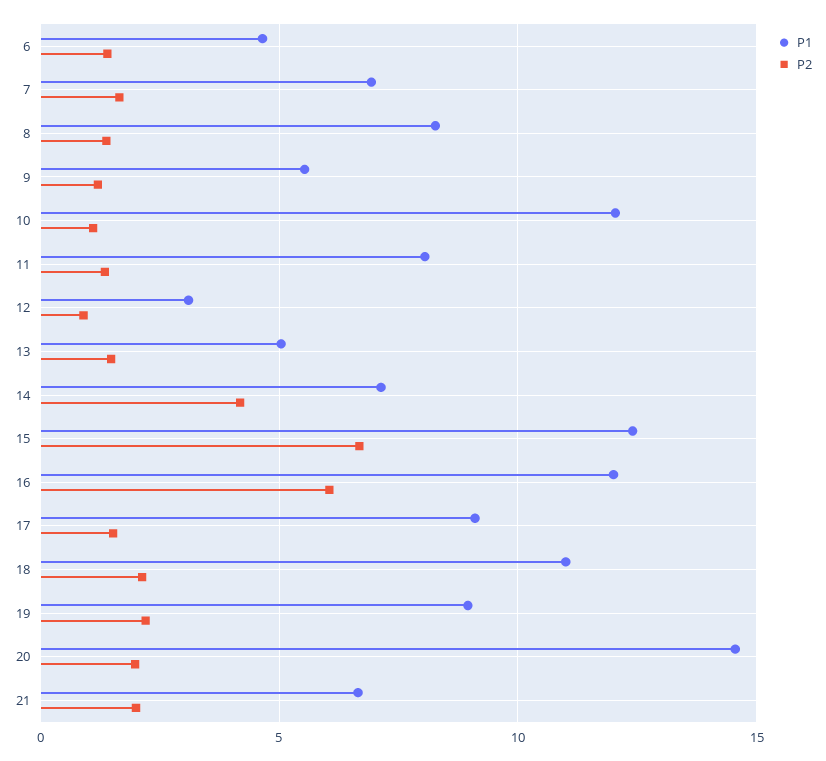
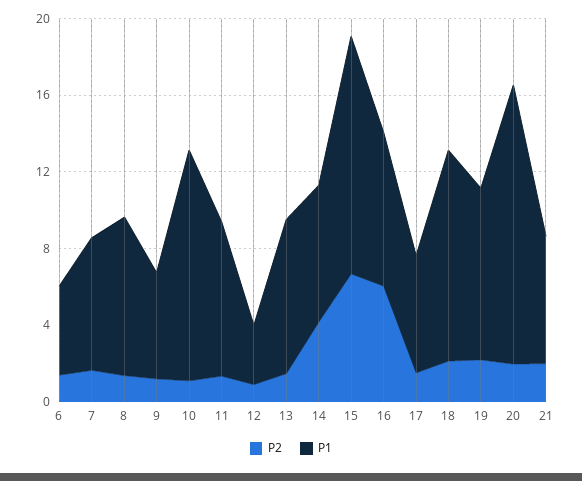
  {
    "P1": {
      "6": 4.5,
      "7": 7,
      "8": 8.5,
      "9": 5.5,
      "10": 12,
      "11": 8,
      "12": 3,
-     "13": 5,
+     "13": 8,
      "14": 7,
      "15": 12.5,
-     "16": 12,
+     "16": 8,
-     "17": 9,
+     "17": 6,
      "18": 11,
      "19": 9,
      "20": 14.5,
      "21": 6.5
    },
    "P2": {
      "6": 1.5,
      "7": 1.5,
      "8": 1.5,
      "9": 1,
      "10": 1,
      "11": 1.5,
      "12": 1,
      "13": 1.5,
      "14": 4,
      "15": 6.5,
      "16": 6,
      "17": 1.5,
      "18": 2,
      "19": 2,
      "20": 2,
      "21": 2
    }
  }

